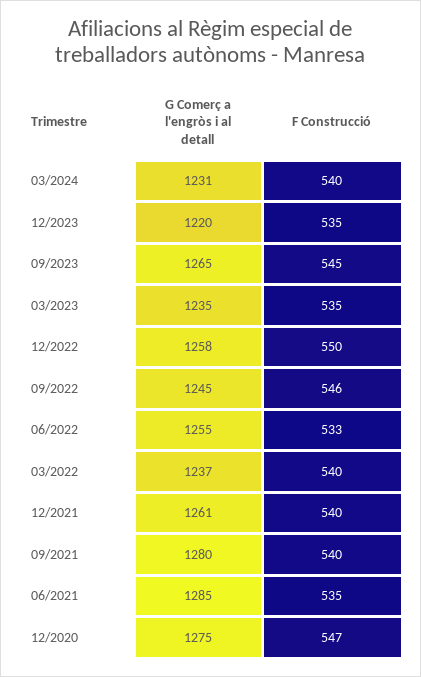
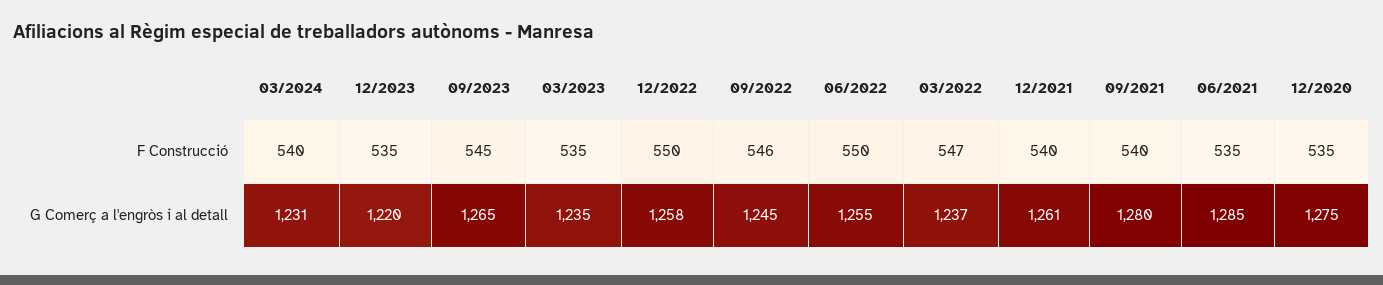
  {
    "G Comerç a l'engròs i al detall": {
      "03/2024": 1231,
      "12/2023": 1220,
      "09/2023": 1265,
      "03/2023": 1235,
      "12/2022": 1258,
      "09/2022": 1245,
      "06/2022": 1255,
      "03/2022": 1237,
      "12/2021": 1261,
      "09/2021": 1280,
      "06/2021": 1285,
      "12/2020": 1275
    },
    "F Construcció": {
      "03/2024": 540,
      "12/2023": 535,
      "09/2023": 545,
      "03/2023": 535,
      "12/2022": 550,
      "09/2022": 546,
-     "06/2022": 533,
+     "06/2022": 550,
-     "03/2022": 540,
+     "03/2022": 547,
      "12/2021": 540,
      "09/2021": 540,
      "06/2021": 535,
-     "12/2020": 547
+     "12/2020": 535
    }
  }

